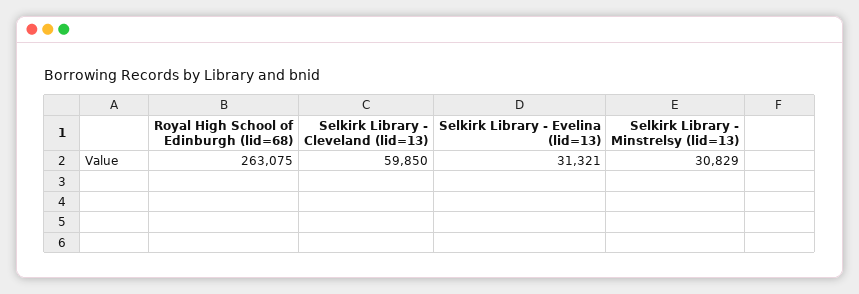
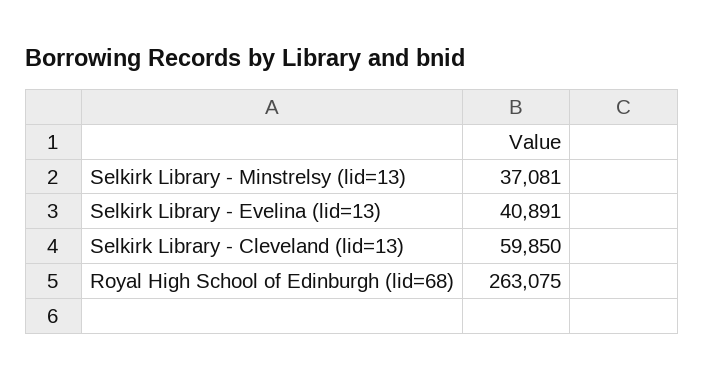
  {
    "Royal High School of Edinburgh (lid=68)": 263075,
    "Selkirk Library - Cleveland (lid=13)": 59850,
-   "Selkirk Library - Evelina (lid=13)": 31321,
+   "Selkirk Library - Evelina (lid=13)": 40891,
-   "Selkirk Library - Minstrelsy (lid=13)": 30829
+   "Selkirk Library - Minstrelsy (lid=13)": 37081
  }

